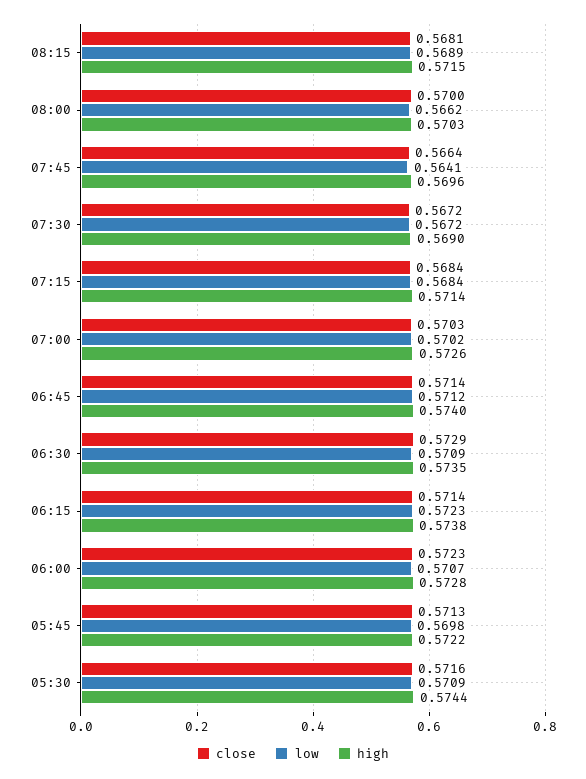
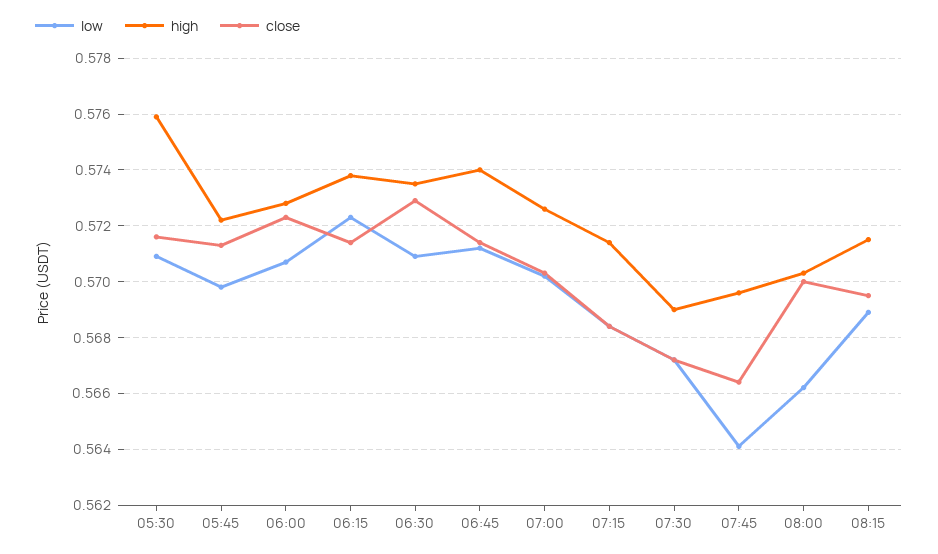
  {
    "close": {
-     "08:15": 0.5681,
+     "08:15": 0.5695,
      "08:00": 0.57,
      "07:45": 0.5664,
      "07:30": 0.5672,
      "07:15": 0.5684,
      "07:00": 0.5703,
      "06:45": 0.5714,
      "06:30": 0.5729,
      "06:15": 0.5714,
      "06:00": 0.5723,
      "05:45": 0.5713,
      "05:30": 0.5716
    },
    "low": {
      "08:15": 0.5689,
      "08:00": 0.5662,
      "07:45": 0.5641,
      "07:30": 0.5672,
      "07:15": 0.5684,
      "07:00": 0.5702,
      "06:45": 0.5712,
      "06:30": 0.5709,
      "06:15": 0.5723,
      "06:00": 0.5707,
      "05:45": 0.5698,
      "05:30": 0.5709
    },
    "high": {
      "08:15": 0.5715,
      "08:00": 0.5703,
      "07:45": 0.5696,
      "07:30": 0.569,
      "07:15": 0.5714,
      "07:00": 0.5726,
      "06:45": 0.574,
      "06:30": 0.5735,
      "06:15": 0.5738,
      "06:00": 0.5728,
      "05:45": 0.5722,
-     "05:30": 0.5744
+     "05:30": 0.576
    }
  }

